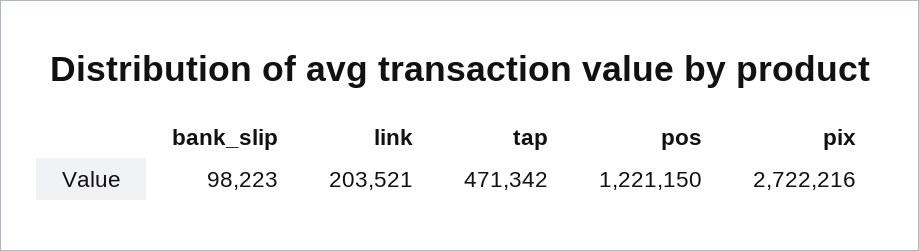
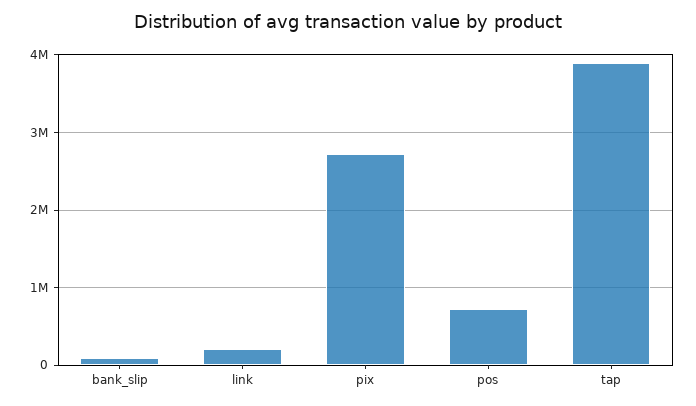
  {
    "bank_slip": 98223,
    "link": 203521,
-   "tap": 471342,
+   "tap": 3900000,
-   "pos": 1221150,
+   "pos": 700000,
    "pix": 2722216
  }

